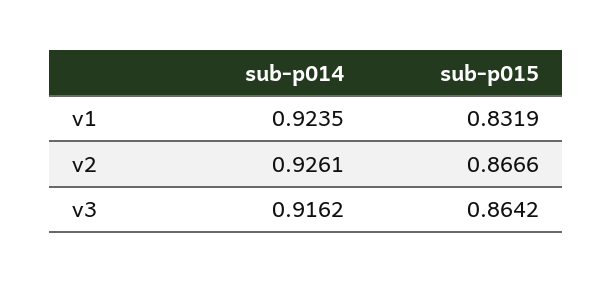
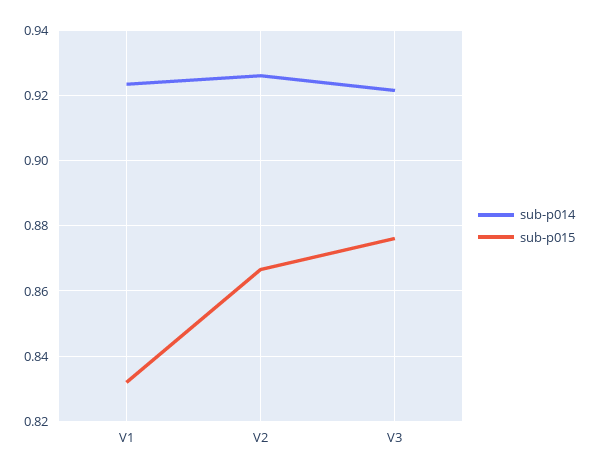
  {
    "sub-p014": {
      "v1": 0.9235,
      "v2": 0.9261,
-     "v3": 0.9162
+     "v3": 0.922
    },
    "sub-p015": {
      "v1": 0.8319,
      "v2": 0.8666,
-     "v3": 0.8642
+     "v3": 0.876
    }
  }

